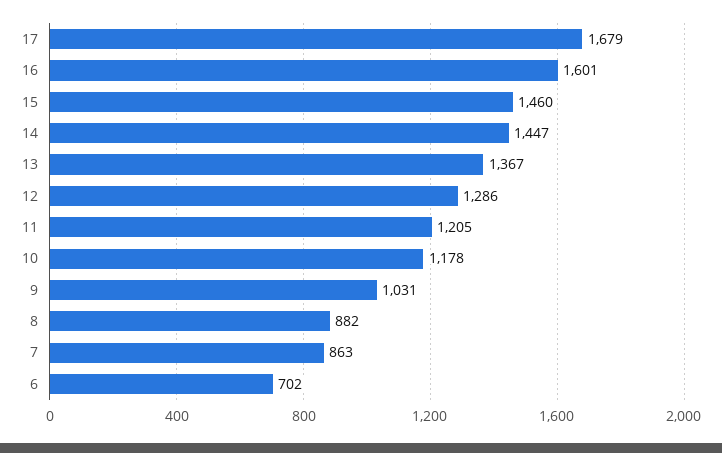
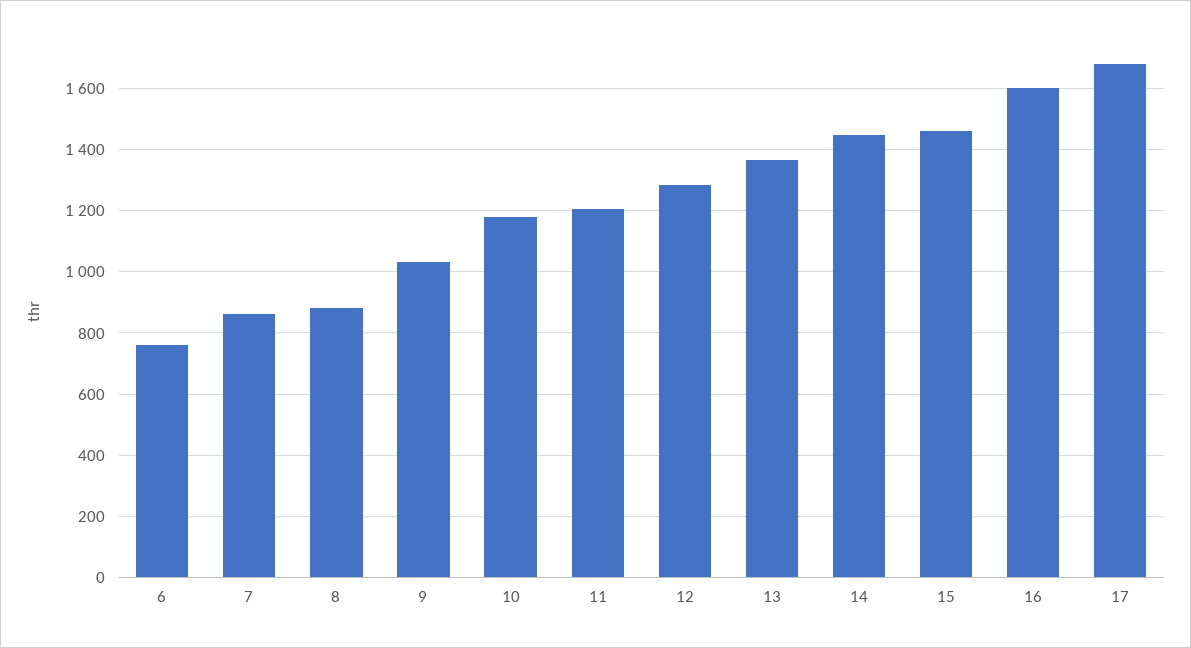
  {
    "17": 1679,
    "16": 1601,
    "15": 1460,
    "14": 1447,
    "13": 1367,
    "12": 1286,
    "11": 1205,
    "10": 1178,
    "9": 1031,
    "8": 882,
    "7": 863,
-   "6": 702
+   "6": 760
  }

